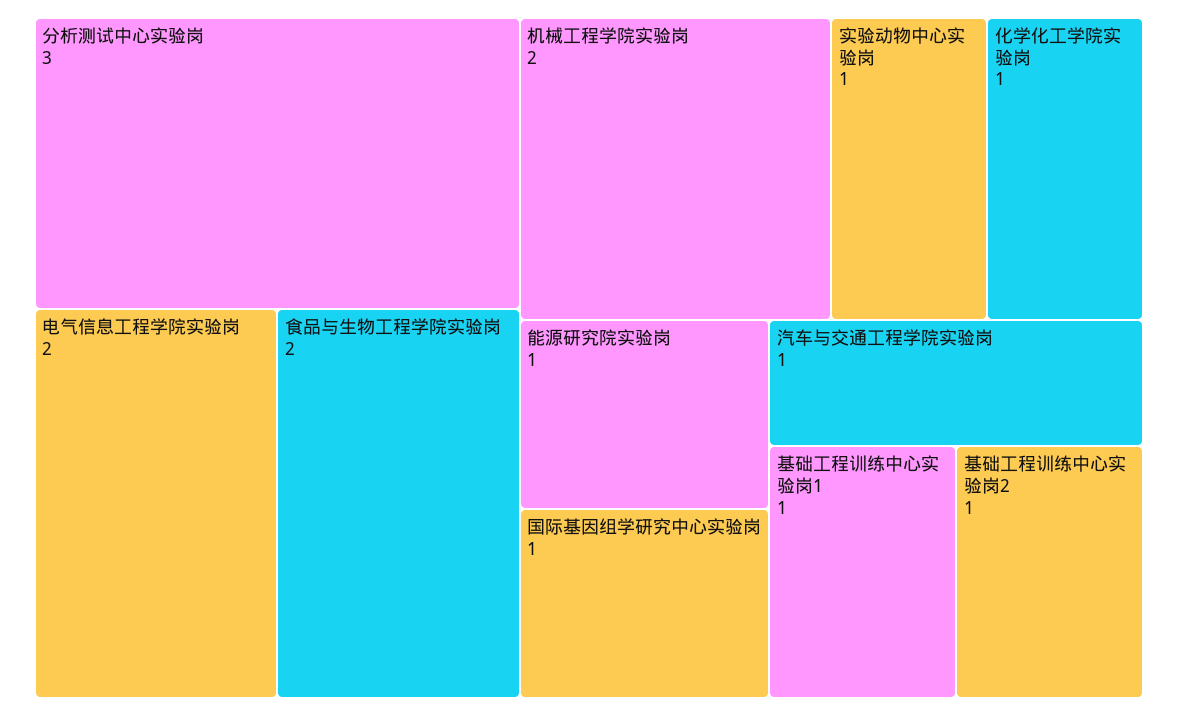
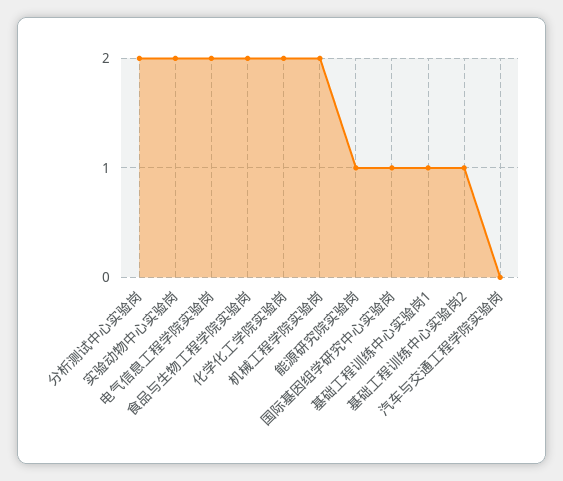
  {
-   "分析测试中心实验岗": 3,
+   "分析测试中心实验岗": 2,
    "电气信息工程学院实验岗": 2,
    "食品与生物工程学院实验岗": 2,
    "机械工程学院实验岗": 2,
-   "实验动物中心实验岗": 1,
+   "实验动物中心实验岗": 2,
-   "化学化工学院实验岗": 1,
+   "化学化工学院实验岗": 2,
    "能源研究院实验岗": 1,
    "国际基因组学研究中心实验岗": 1,
-   "汽车与交通工程学院实验岗": 1,
+   "汽车与交通工程学院实验岗": 0,
    "基础工程训练中心实验岗1": 1,
    "基础工程训练中心实验岗2": 1
  }

